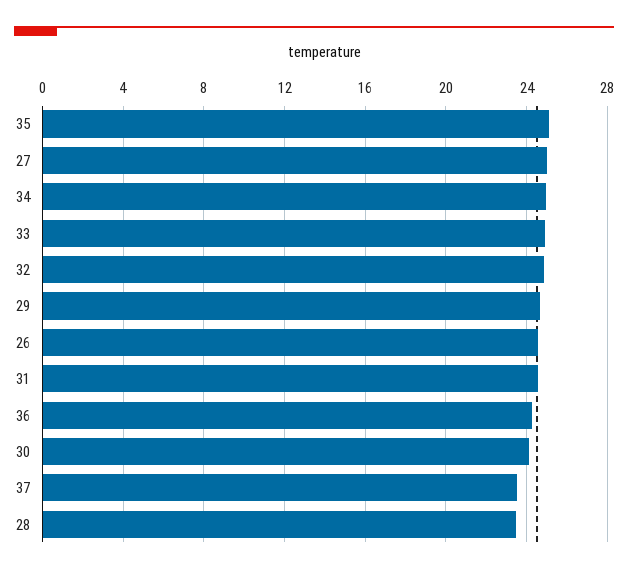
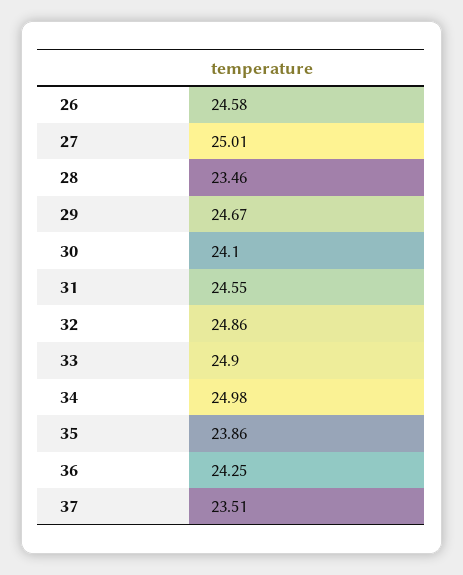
  {
-   "35": 25,
+   "35": 23.86,
    "27": 25.01,
    "34": 24.98,
    "33": 24.9,
    "32": 24.86,
    "29": 24.67,
    "26": 24.58,
    "31": 24.55,
    "36": 24.25,
    "30": 24.1,
    "37": 23.51,
    "28": 23.46
  }

